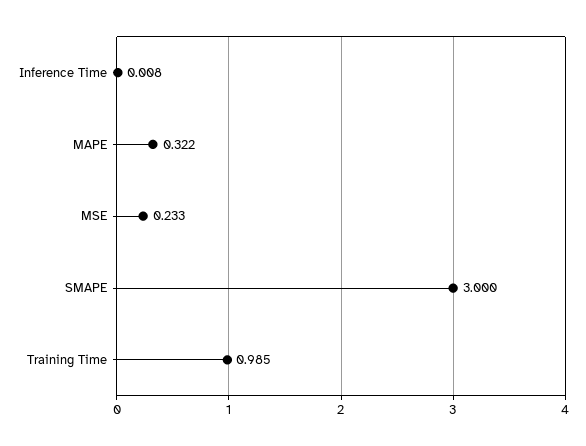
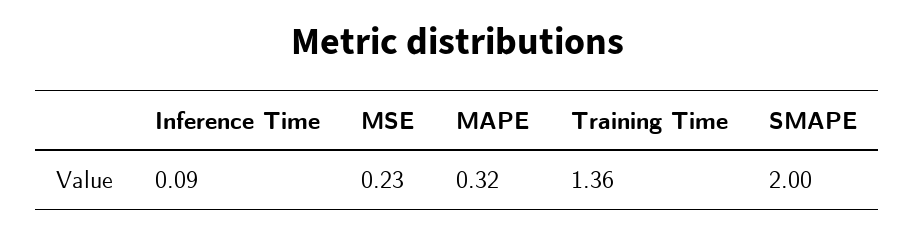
  {
-   "Inference Time": 0.008,
+   "Inference Time": 0.09,
    "MAPE": 0.322,
    "MSE": 0.233,
-   "SMAPE": 3,
+   "SMAPE": 2,
-   "Training Time": 0.985
+   "Training Time": 1.36
  }

